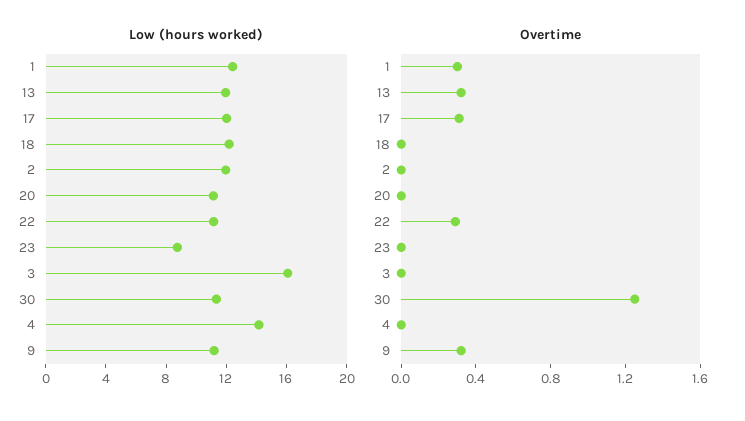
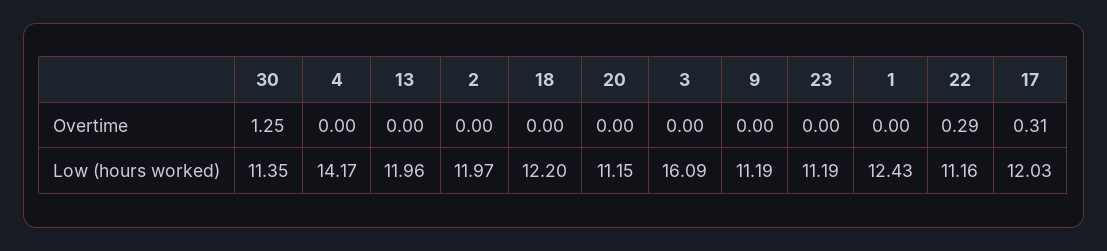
  {
    "Low (hours worked)": {
      "1": 12.43,
      "13": 11.96,
      "17": 12.03,
      "18": 12.2,
      "2": 11.97,
      "20": 11.15,
      "22": 11.16,
-     "23": 9,
+     "23": 11.19,
      "3": 16.09,
      "30": 11.35,
      "4": 14.17,
      "9": 11.19
    },
    "Overtime": {
-     "1": 0.3,
+     "1": 0,
-     "13": 0.3,
+     "13": 0,
      "17": 0.31,
      "18": 0,
      "2": 0,
      "20": 0,
      "22": 0.29,
      "23": 0,
      "3": 0,
      "30": 1.25,
      "4": 0,
-     "9": 0.3
+     "9": 0
    }
  }

